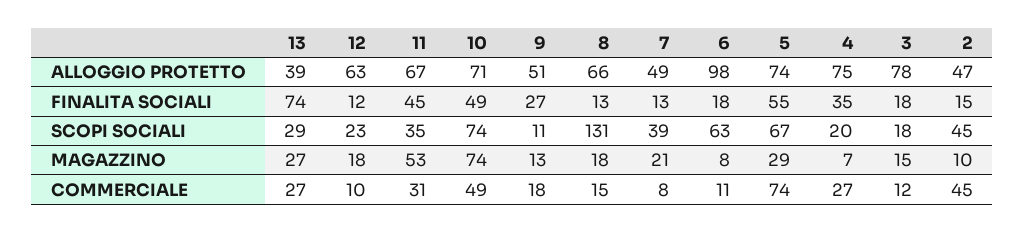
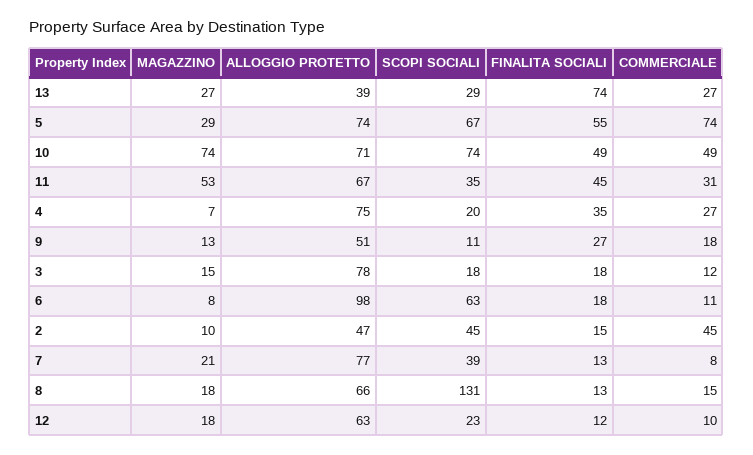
  {
    "13": {
      "ALLOGGIO PROTETTO": 39,
      "FINALITA SOCIALI": 74,
      "SCOPI SOCIALI": 29,
      "MAGAZZINO": 27,
      "COMMERCIALE": 27
    },
    "12": {
      "ALLOGGIO PROTETTO": 63,
      "FINALITA SOCIALI": 12,
      "SCOPI SOCIALI": 23,
      "MAGAZZINO": 18,
      "COMMERCIALE": 10
    },
    "11": {
      "ALLOGGIO PROTETTO": 67,
      "FINALITA SOCIALI": 45,
      "SCOPI SOCIALI": 35,
      "MAGAZZINO": 53,
      "COMMERCIALE": 31
    },
    "10": {
      "ALLOGGIO PROTETTO": 71,
      "FINALITA SOCIALI": 49,
      "SCOPI SOCIALI": 74,
      "MAGAZZINO": 74,
      "COMMERCIALE": 49
    },
    "9": {
      "ALLOGGIO PROTETTO": 51,
      "FINALITA SOCIALI": 27,
      "SCOPI SOCIALI": 11,
      "MAGAZZINO": 13,
      "COMMERCIALE": 18
    },
    "8": {
      "ALLOGGIO PROTETTO": 66,
      "FINALITA SOCIALI": 13,
      "SCOPI SOCIALI": 131,
      "MAGAZZINO": 18,
      "COMMERCIALE": 15
    },
    "7": {
-     "ALLOGGIO PROTETTO": 49,
+     "ALLOGGIO PROTETTO": 77,
      "FINALITA SOCIALI": 13,
      "SCOPI SOCIALI": 39,
      "MAGAZZINO": 21,
      "COMMERCIALE": 8
    },
    "6": {
      "ALLOGGIO PROTETTO": 98,
      "FINALITA SOCIALI": 18,
      "SCOPI SOCIALI": 63,
      "MAGAZZINO": 8,
      "COMMERCIALE": 11
    },
    "5": {
      "ALLOGGIO PROTETTO": 74,
      "FINALITA SOCIALI": 55,
      "SCOPI SOCIALI": 67,
      "MAGAZZINO": 29,
      "COMMERCIALE": 74
    },
    "4": {
      "ALLOGGIO PROTETTO": 75,
      "FINALITA SOCIALI": 35,
      "SCOPI SOCIALI": 20,
      "MAGAZZINO": 7,
      "COMMERCIALE": 27
    },
    "3": {
      "ALLOGGIO PROTETTO": 78,
      "FINALITA SOCIALI": 18,
      "SCOPI SOCIALI": 18,
      "MAGAZZINO": 15,
      "COMMERCIALE": 12
    },
    "2": {
      "ALLOGGIO PROTETTO": 47,
      "FINALITA SOCIALI": 15,
      "SCOPI SOCIALI": 45,
      "MAGAZZINO": 10,
      "COMMERCIALE": 45
    }
  }

